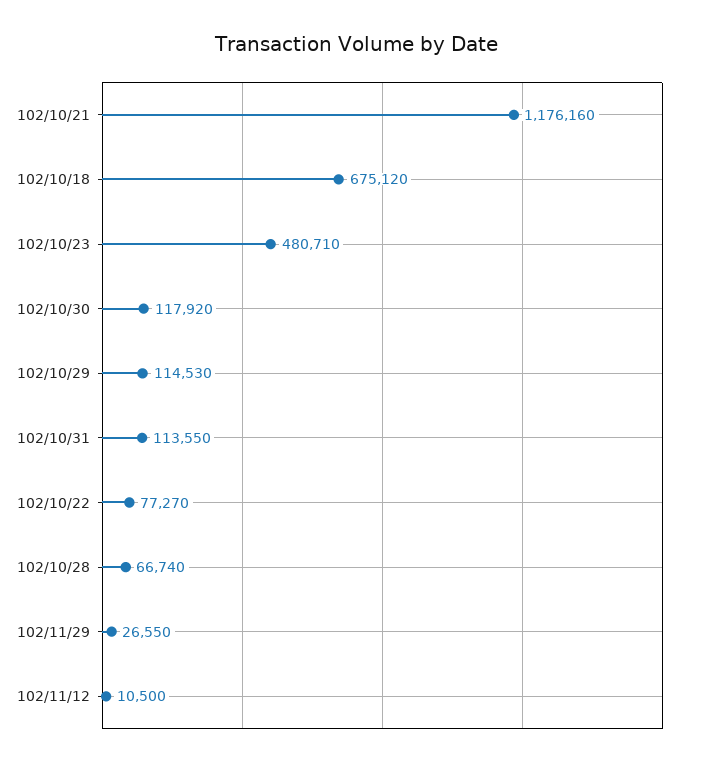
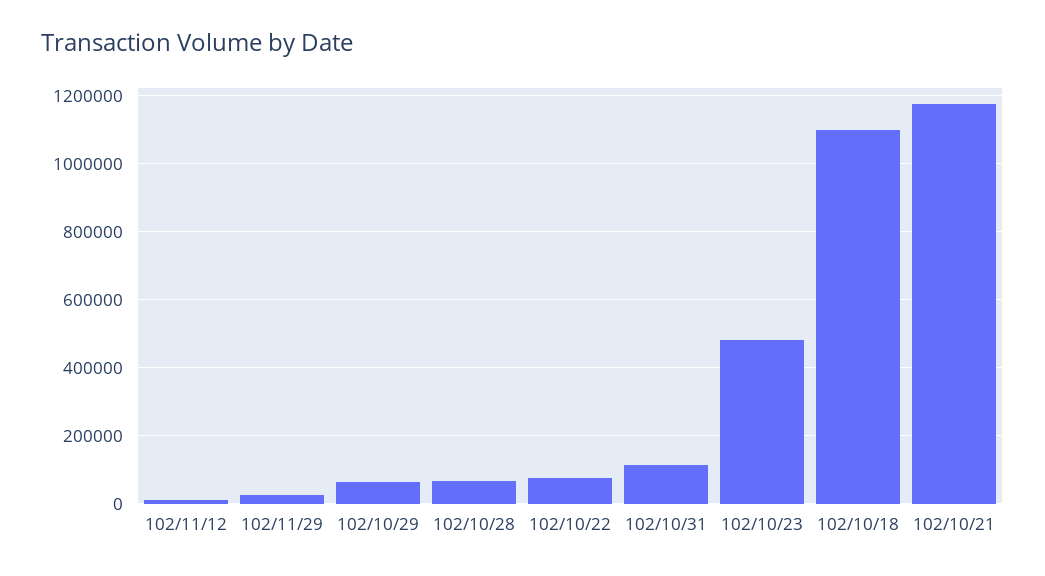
  {
    "102/10/21": 1176160,
-   "102/10/18": 675120,
+   "102/10/18": 1100000,
    "102/10/23": 480710,
-   "102/10/30": 117920,
-   "102/10/29": 114530,
+   "102/10/29": 60000,
    "102/10/31": 113550,
    "102/10/22": 77270,
    "102/10/28": 66740,
    "102/11/29": 26550,
    "102/11/12": 10500
  }

